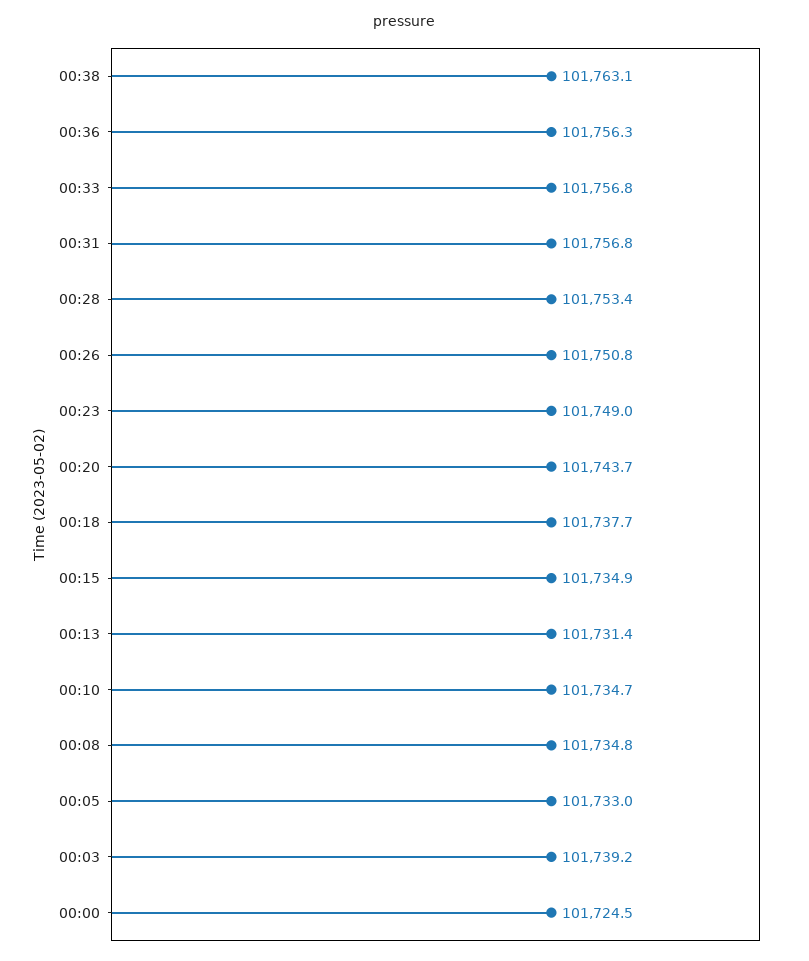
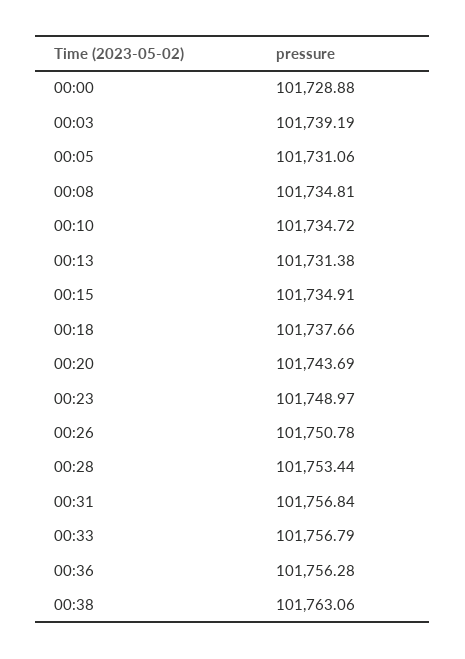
  {
    "00:38": 101763.06,
    "00:36": 101756.28,
    "00:33": 101756.79,
    "00:31": 101756.84,
    "00:28": 101753.44,
    "00:26": 101750.78,
    "00:23": 101748.97,
    "00:20": 101743.69,
    "00:18": 101737.66,
    "00:15": 101734.91,
    "00:13": 101731.38,
    "00:10": 101734.72,
    "00:08": 101734.81,
-   "00:05": 101733,
+   "00:05": 101731.06,
    "00:03": 101739.19,
-   "00:00": 101724.5
+   "00:00": 101728.88
  }

